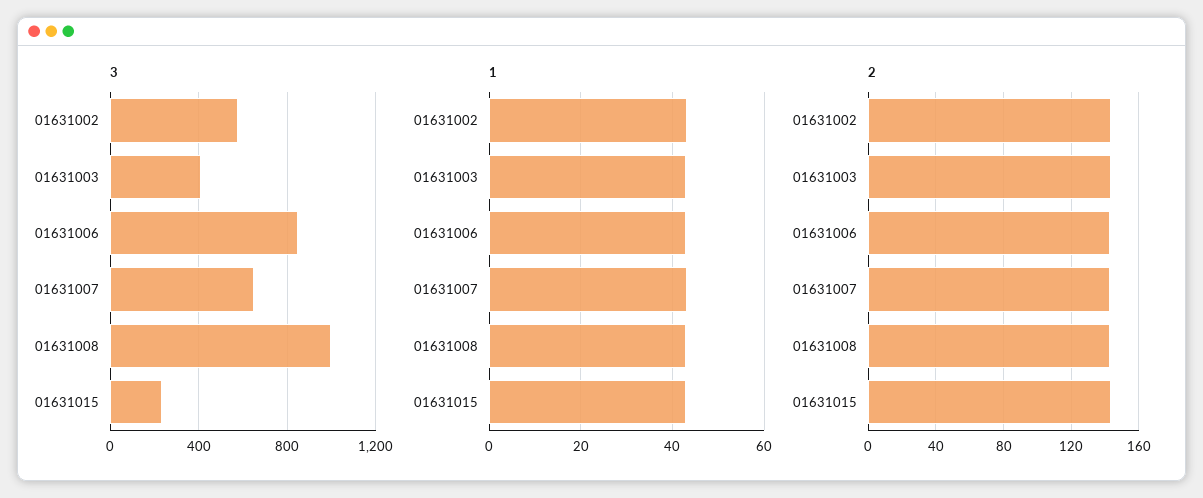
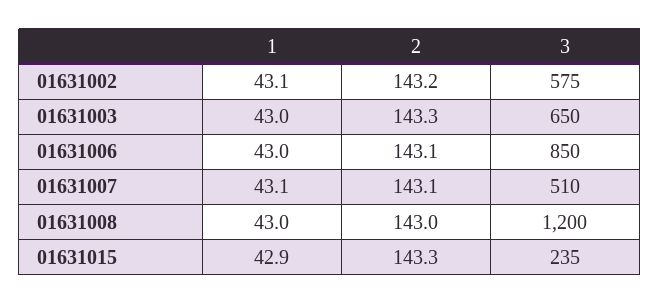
  {
    "3": {
      "01631002": 575,
-     "01631003": 400,
+     "01631003": 650,
      "01631006": 850,
-     "01631007": 650,
+     "01631007": 510,
-     "01631008": 1000,
+     "01631008": 1200,
      "01631015": 235
    },
    "1": {
      "01631002": 43.1,
      "01631003": 43,
      "01631006": 43,
      "01631007": 43.1,
      "01631008": 43,
      "01631015": 42.9
    },
    "2": {
      "01631002": 143.2,
      "01631003": 143.3,
      "01631006": 143.1,
      "01631007": 143.1,
      "01631008": 143,
      "01631015": 143.3
    }
  }

